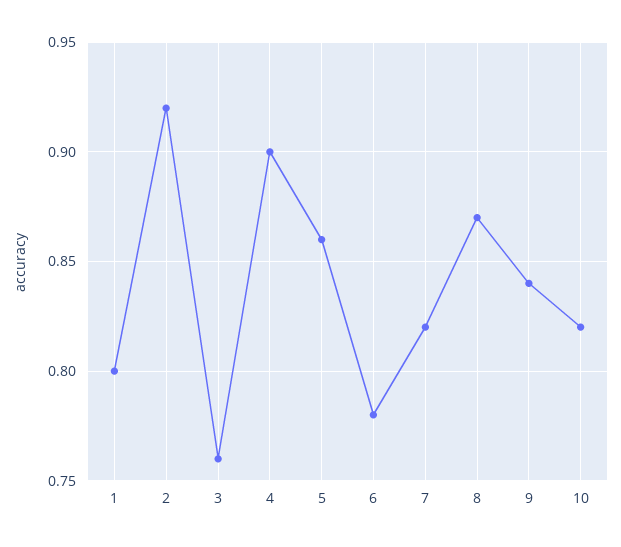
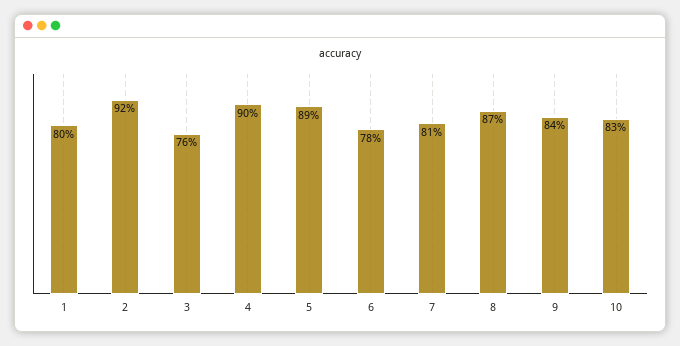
  {
    "1": 0.8,
    "2": 0.92,
    "3": 0.76,
    "4": 0.9,
-   "5": 0.86,
+   "5": 0.89,
    "6": 0.78,
-   "7": 0.82,
+   "7": 0.81,
    "8": 0.87,
    "9": 0.84,
-   "10": 0.82
+   "10": 0.83
  }

